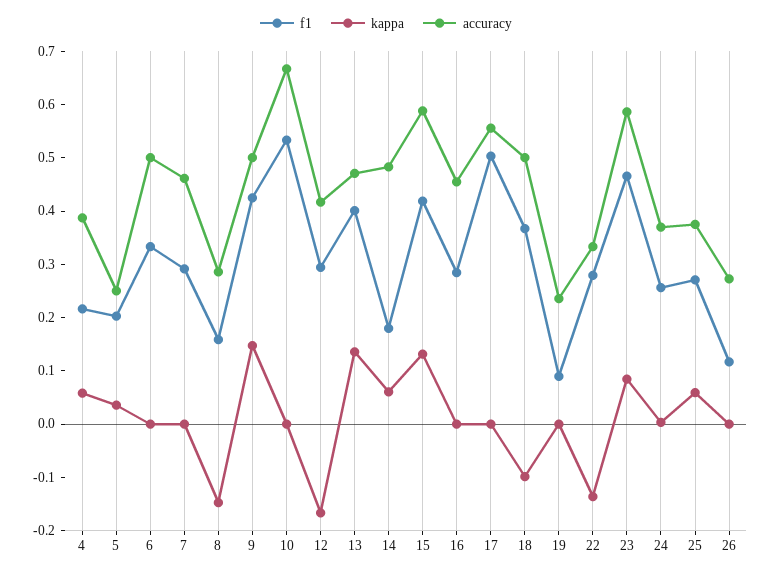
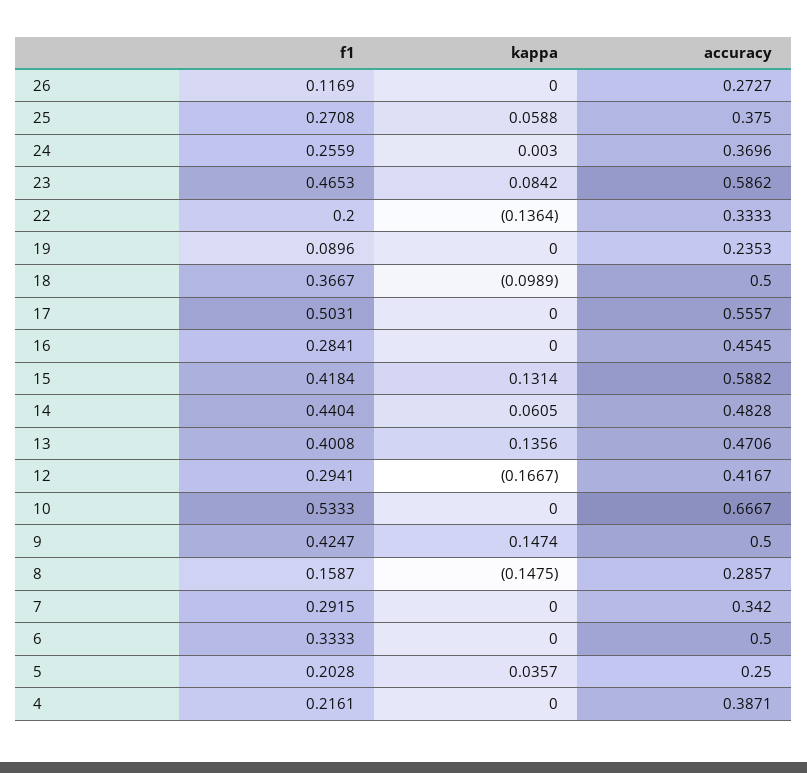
  {
    "f1": {
      "4": 0.2161,
      "5": 0.2028,
      "6": 0.3333,
      "7": 0.2915,
      "8": 0.1587,
      "9": 0.4247,
      "10": 0.5333,
      "12": 0.2941,
      "13": 0.4008,
-     "14": 0.18,
+     "14": 0.4404,
      "15": 0.4184,
      "16": 0.2841,
      "17": 0.5031,
      "18": 0.3667,
      "19": 0.0896,
-     "22": 0.28,
+     "22": 0.2,
      "23": 0.4653,
      "24": 0.2559,
      "25": 0.2708,
      "26": 0.1169
    },
    "kappa": {
-     "4": 0.06,
+     "4": 0,
      "5": 0.0357,
      "6": 0,
      "7": 0,
      "8": -0.1475,
      "9": 0.1474,
      "10": 0,
      "12": -0.1667,
      "13": 0.1356,
      "14": 0.0605,
      "15": 0.1314,
      "16": 0,
      "17": 0,
      "18": -0.0989,
      "19": 0,
      "22": -0.1364,
      "23": 0.0842,
      "24": 0.003,
      "25": 0.0588,
      "26": 0
    },
    "accuracy": {
      "4": 0.3871,
      "5": 0.25,
      "6": 0.5,
-     "7": 0.46,
+     "7": 0.342,
      "8": 0.2857,
      "9": 0.5,
      "10": 0.6667,
      "12": 0.4167,
      "13": 0.4706,
      "14": 0.4828,
      "15": 0.5882,
      "16": 0.4545,
      "17": 0.5557,
      "18": 0.5,
      "19": 0.2353,
      "22": 0.3333,
      "23": 0.5862,
      "24": 0.3696,
      "25": 0.375,
      "26": 0.2727
    }
  }

